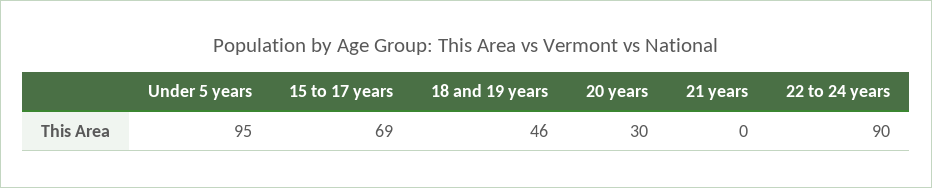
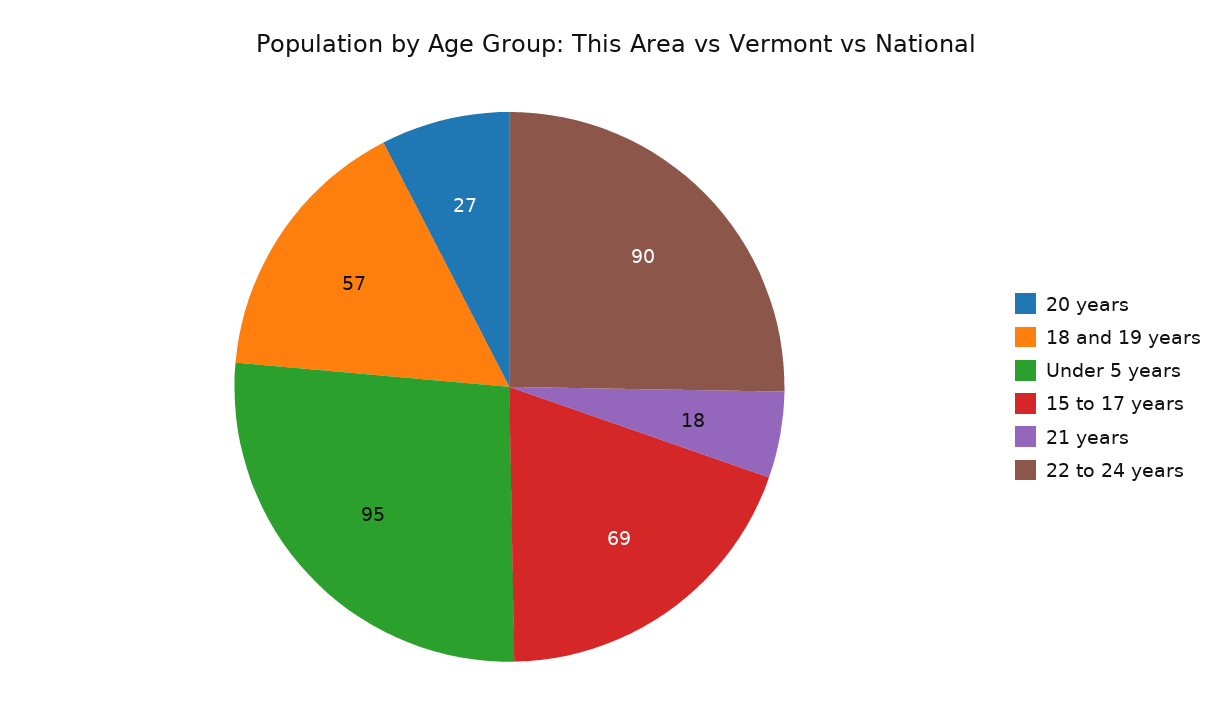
  {
    "Under 5 years": 95,
    "15 to 17 years": 69,
-   "18 and 19 years": 46,
+   "18 and 19 years": 57,
-   "20 years": 30,
+   "20 years": 27,
-   "21 years": 0,
+   "21 years": 18,
    "22 to 24 years": 90
  }

